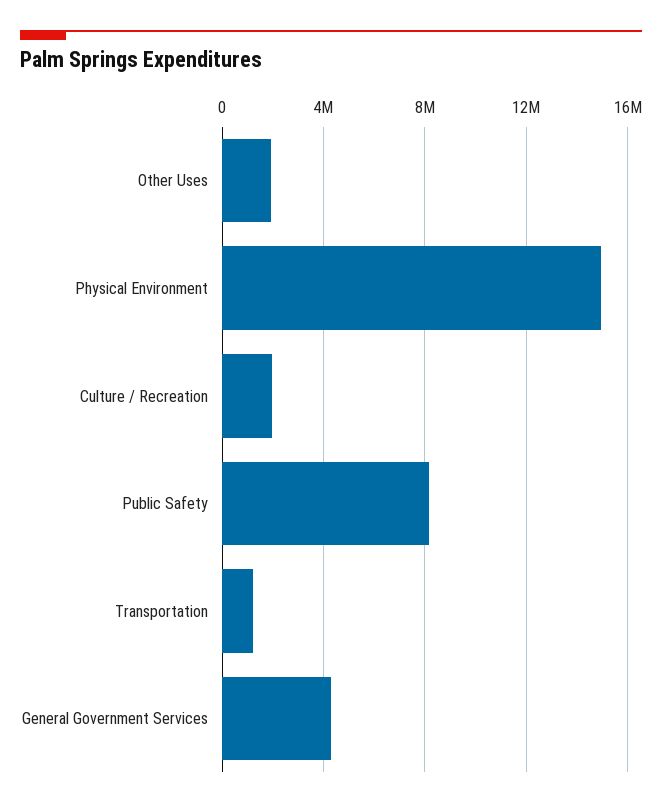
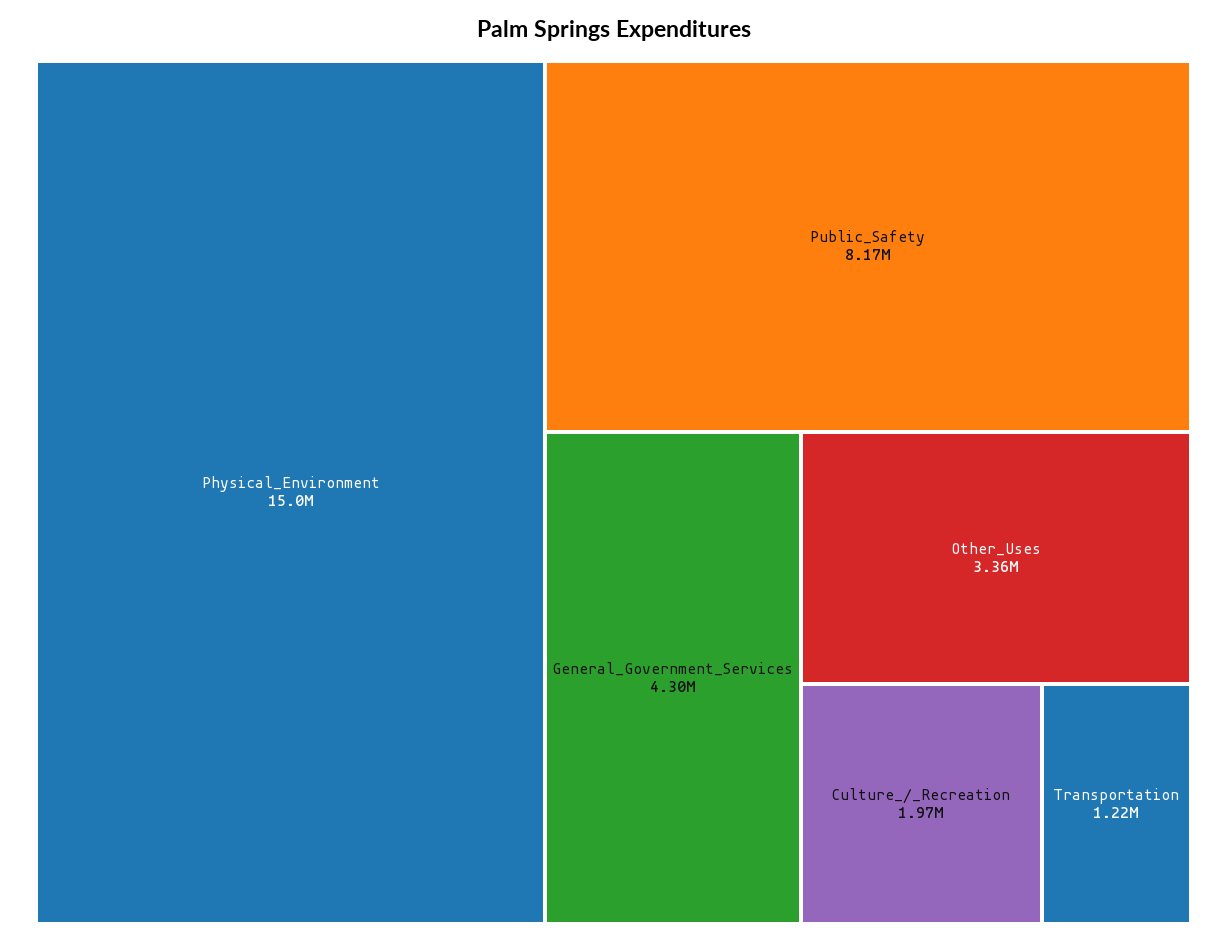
  {
-   "Other Uses": 2000000,
+   "Other Uses": 3360000,
    "Physical Environment": 15000000,
    "Culture / Recreation": 1970000,
    "Public Safety": 8170000,
    "Transportation": 1220000,
    "General Government Services": 4300000
  }

